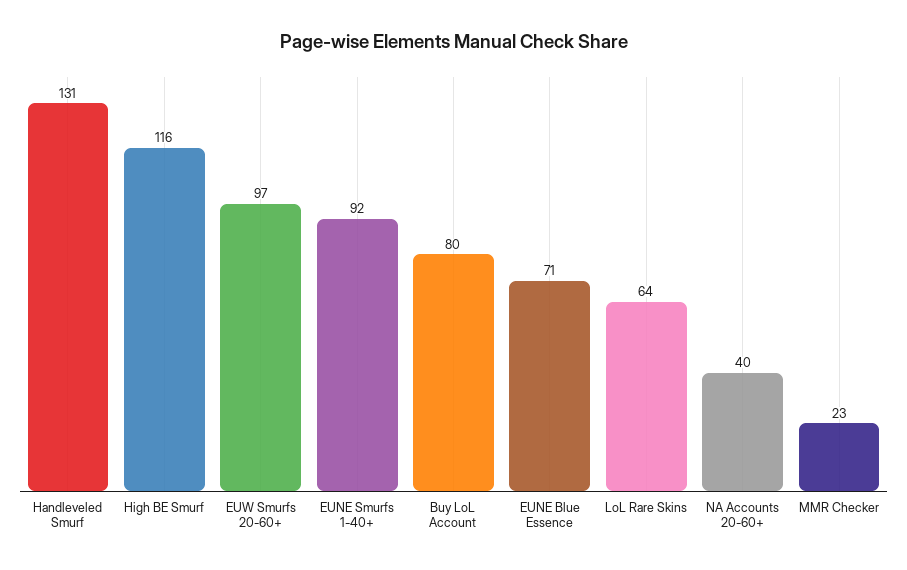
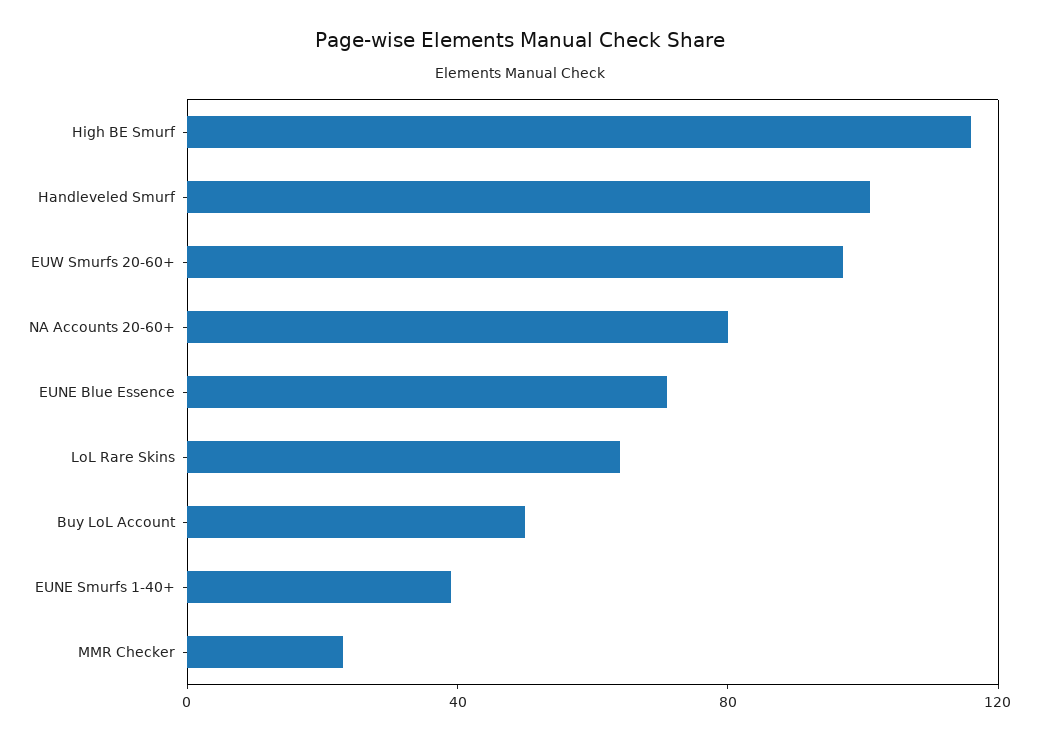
  {
-   "Handleveled Smurf": 131,
+   "Handleveled Smurf": 100,
    "High BE Smurf": 116,
    "EUW Smurfs 20-60+": 97,
-   "EUNE Smurfs 1-40+": 92,
+   "EUNE Smurfs 1-40+": 40,
-   "Buy LoL Account": 80,
+   "Buy LoL Account": 50,
    "EUNE Blue Essence": 71,
    "LoL Rare Skins": 64,
-   "NA Accounts 20-60+": 40,
+   "NA Accounts 20-60+": 80,
    "MMR Checker": 23
  }

